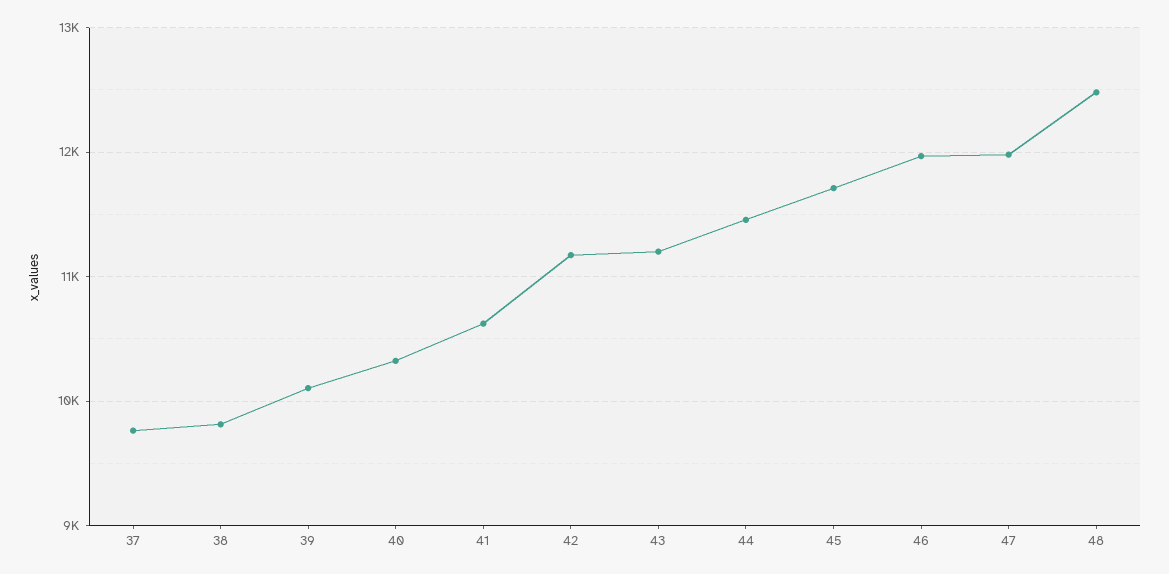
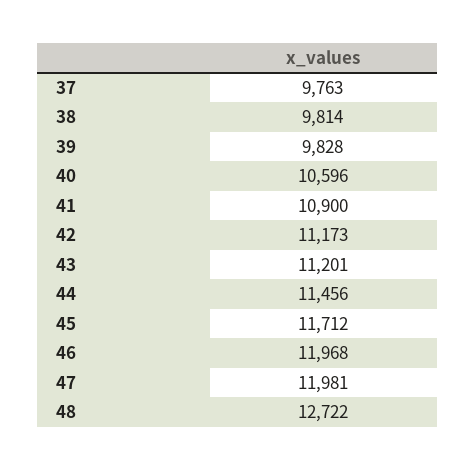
  {
    "37": 9763,
    "38": 9814,
-   "39": 10100,
+   "39": 9828,
-   "40": 10300,
+   "40": 10596,
-   "41": 10600,
+   "41": 10900,
    "42": 11173,
    "43": 11201,
    "44": 11456,
    "45": 11712,
    "46": 11968,
    "47": 11981,
-   "48": 12500
+   "48": 12722
  }

